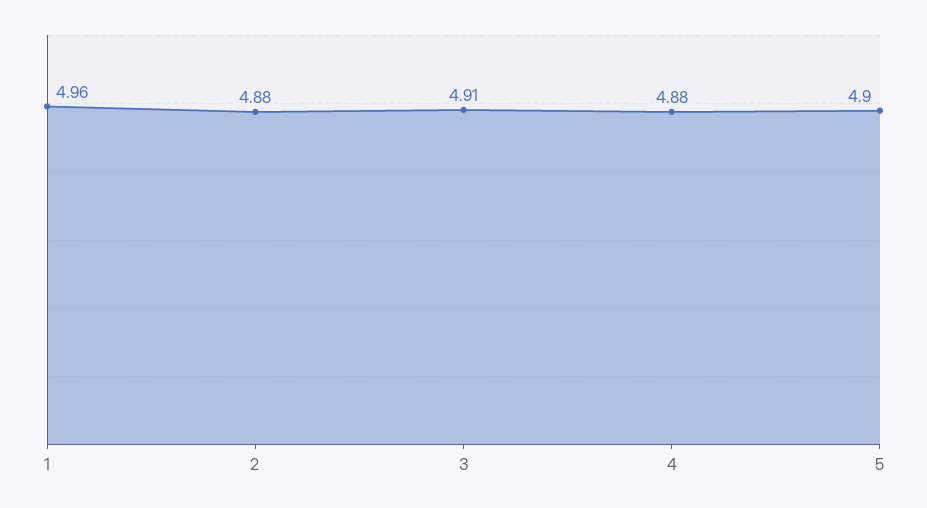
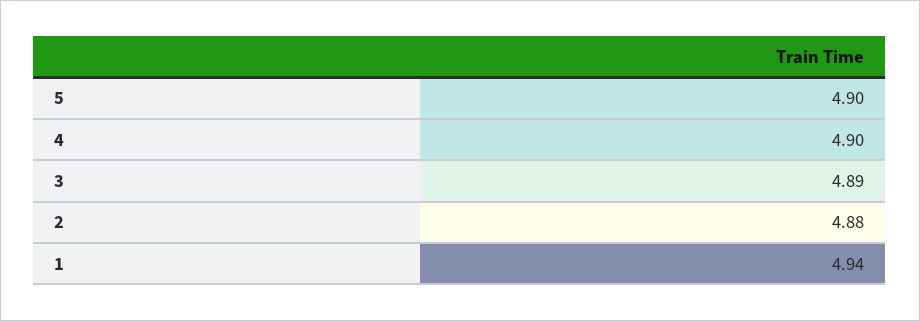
  {
-   "1": 4.96,
+   "1": 4.94,
    "2": 4.88,
-   "3": 4.91,
+   "3": 4.89,
-   "4": 4.88,
+   "4": 4.9,
    "5": 4.9
  }

